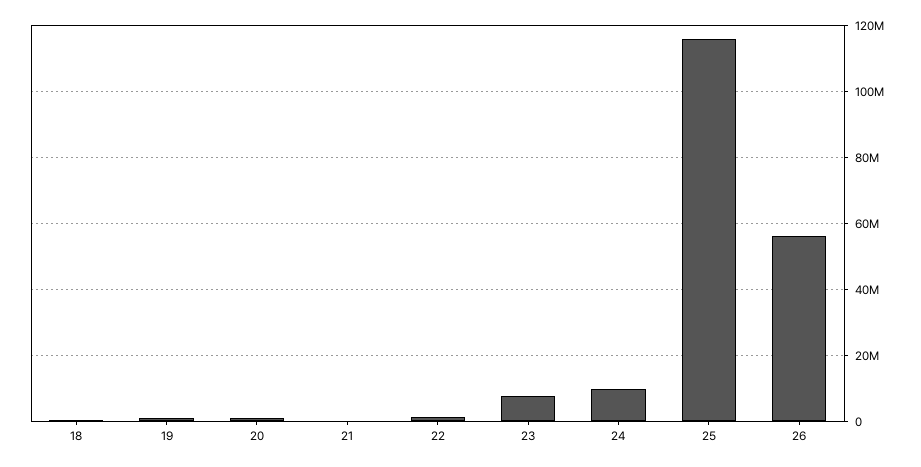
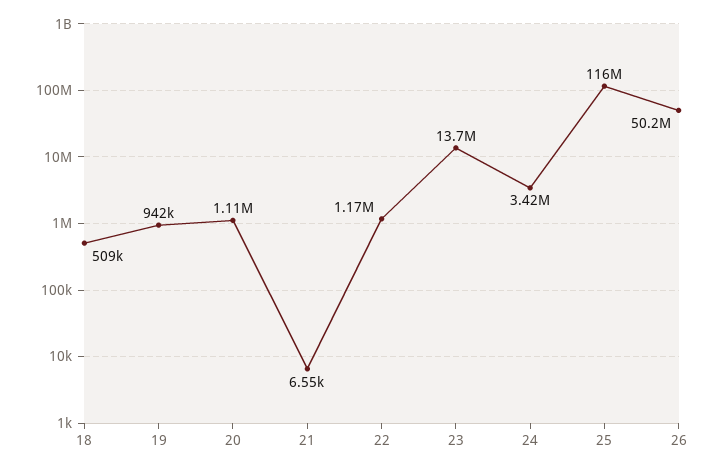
  {
    "18": 509000,
    "19": 942000,
    "20": 1110000,
    "21": 6550,
    "22": 1170000,
-   "23": 8000000,
+   "23": 13700000,
-   "24": 10000000,
+   "24": 3420000,
    "25": 116000000,
-   "26": 56000000
+   "26": 50200000
  }

